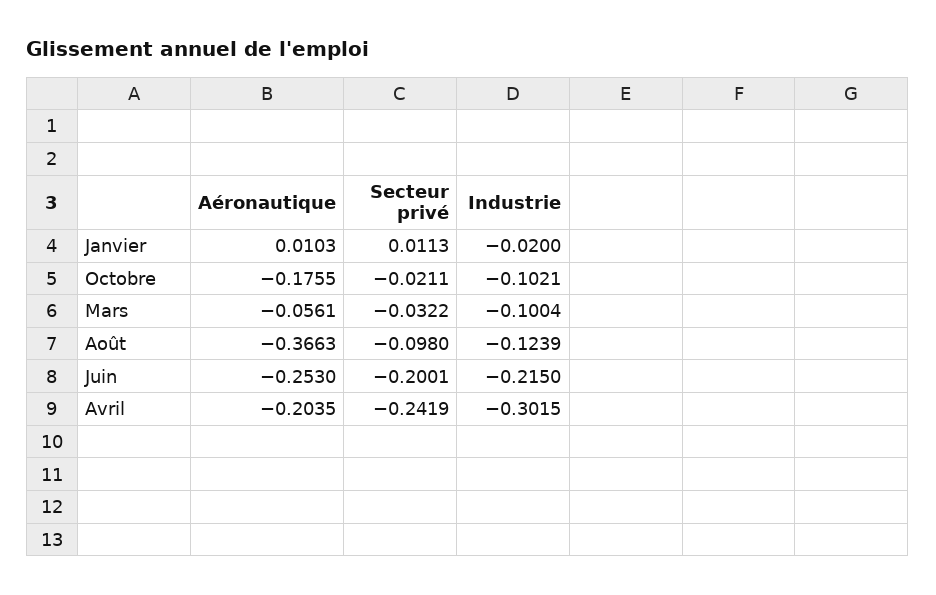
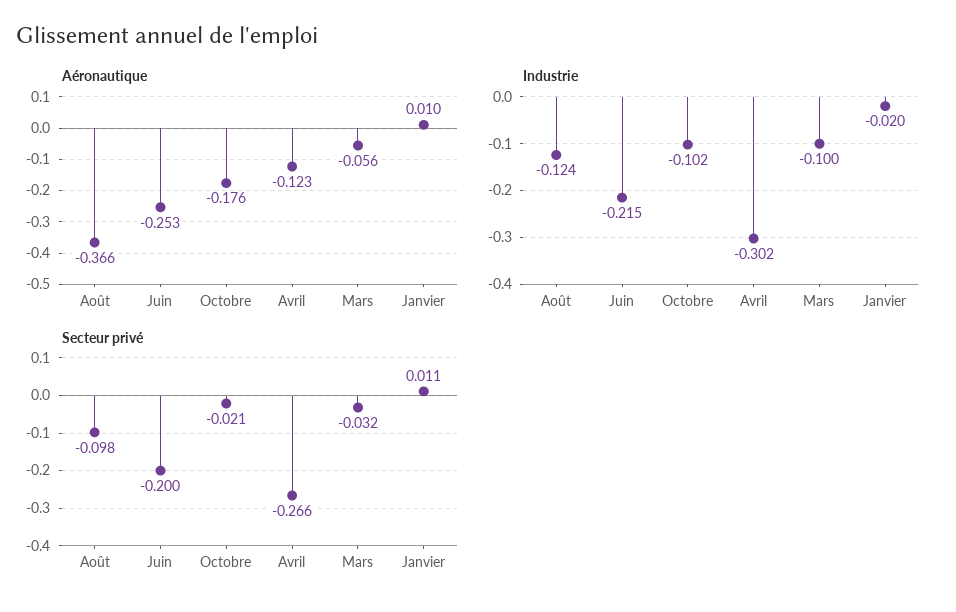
  {
    "Aéronautique": {
      "Janvier": 0.0103,
      "Octobre": -0.1755,
      "Mars": -0.0561,
      "Août": -0.3663,
      "Juin": -0.253,
-     "Avril": -0.2035
+     "Avril": -0.123
    },
    "Secteur privé": {
      "Janvier": 0.0113,
      "Octobre": -0.0211,
      "Mars": -0.0322,
      "Août": -0.098,
      "Juin": -0.2001,
-     "Avril": -0.2419
+     "Avril": -0.266
    },
    "Industrie": {
      "Janvier": -0.02,
      "Octobre": -0.1021,
      "Mars": -0.1004,
      "Août": -0.1239,
      "Juin": -0.215,
      "Avril": -0.3015
    }
  }

